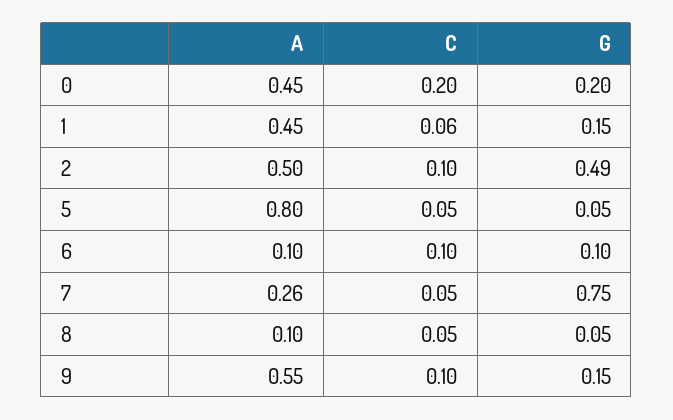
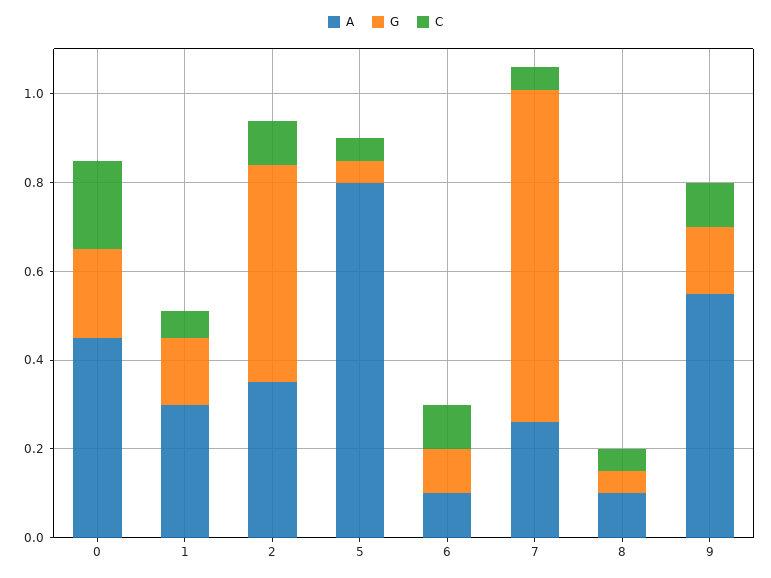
  {
    "A": {
      "0": 0.45,
-     "1": 0.45,
+     "1": 0.3,
-     "2": 0.5,
+     "2": 0.35,
      "5": 0.8,
      "6": 0.1,
      "7": 0.26,
      "8": 0.1,
      "9": 0.55
    },
    "C": {
      "0": 0.2,
      "1": 0.06,
      "2": 0.1,
      "5": 0.05,
      "6": 0.1,
      "7": 0.05,
      "8": 0.05,
      "9": 0.1
    },
    "G": {
      "0": 0.2,
      "1": 0.15,
      "2": 0.49,
      "5": 0.05,
      "6": 0.1,
      "7": 0.75,
      "8": 0.05,
      "9": 0.15
    }
  }

